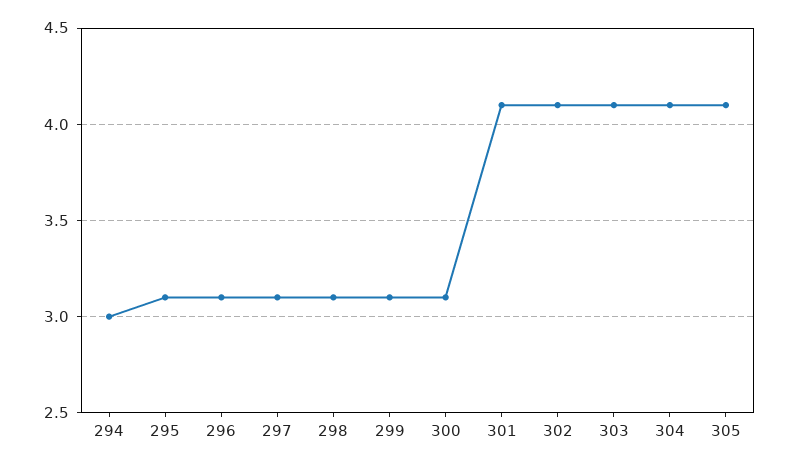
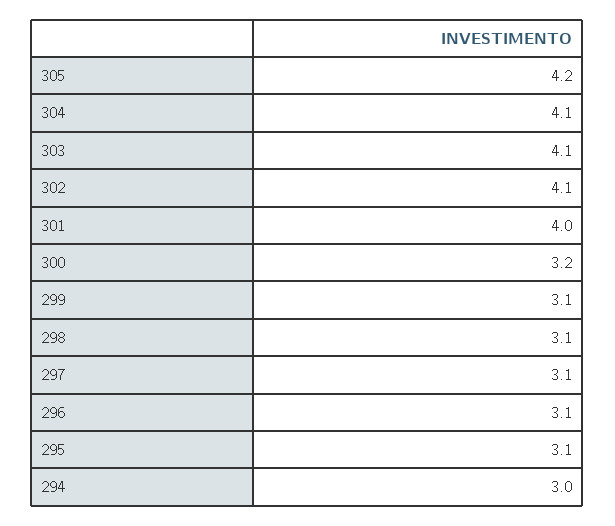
  {
    "294": 3,
    "295": 3.1,
    "296": 3.1,
    "297": 3.1,
    "298": 3.1,
    "299": 3.1,
-   "300": 3.1,
+   "300": 3.2,
-   "301": 4.1,
+   "301": 4,
    "302": 4.1,
    "303": 4.1,
    "304": 4.1,
-   "305": 4.1
+   "305": 4.2
  }

